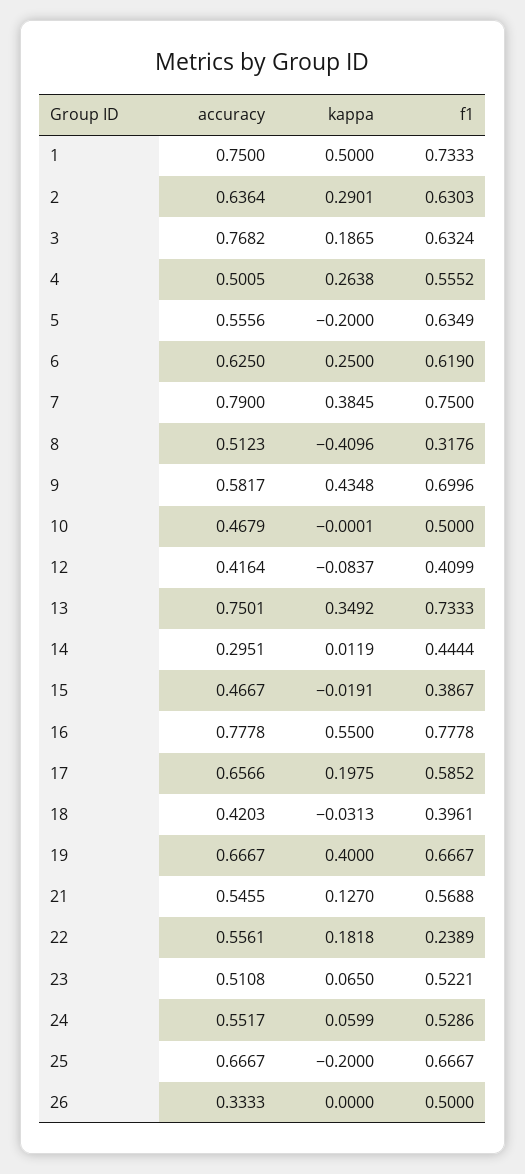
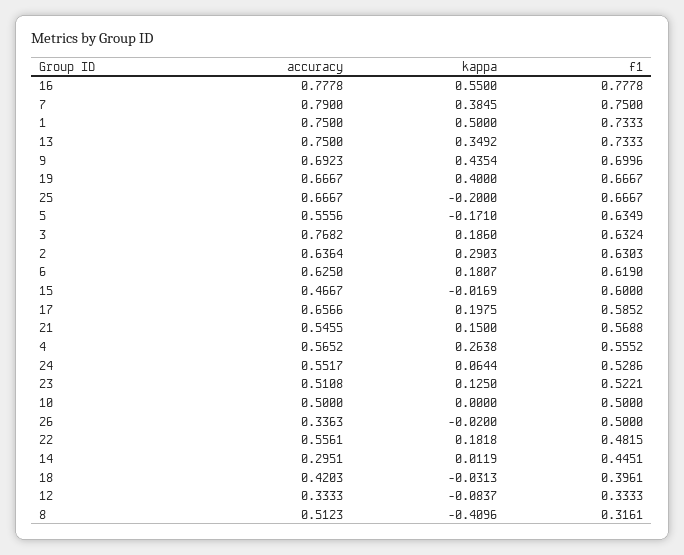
  {
    "accuracy": {
      "1": 0.75,
      "2": 0.6364,
      "3": 0.7682,
-     "4": 0.5005,
+     "4": 0.5652,
      "5": 0.5556,
      "6": 0.625,
      "7": 0.79,
      "8": 0.5123,
-     "9": 0.5817,
+     "9": 0.6923,
-     "10": 0.4679,
+     "10": 0.5,
-     "12": 0.4164,
+     "12": 0.3333,
-     "13": 0.7501,
+     "13": 0.75,
      "14": 0.2951,
      "15": 0.4667,
      "16": 0.7778,
      "17": 0.6566,
      "18": 0.4203,
      "19": 0.6667,
      "21": 0.5455,
      "22": 0.5561,
      "23": 0.5108,
      "24": 0.5517,
      "25": 0.6667,
-     "26": 0.3333
+     "26": 0.3363
    },
    "kappa": {
      "1": 0.5,
-     "2": 0.2901,
+     "2": 0.2903,
-     "3": 0.1865,
+     "3": 0.186,
      "4": 0.2638,
-     "5": -0.2,
+     "5": -0.171,
-     "6": 0.25,
+     "6": 0.1807,
      "7": 0.3845,
      "8": -0.4096,
-     "9": 0.4348,
+     "9": 0.4354,
-     "10": -0.0001,
+     "10": 0,
      "12": -0.0837,
      "13": 0.3492,
      "14": 0.0119,
-     "15": -0.0191,
+     "15": -0.0169,
      "16": 0.55,
      "17": 0.1975,
      "18": -0.0313,
      "19": 0.4,
-     "21": 0.127,
+     "21": 0.15,
      "22": 0.1818,
-     "23": 0.065,
+     "23": 0.125,
-     "24": 0.0599,
+     "24": 0.0644,
      "25": -0.2,
-     "26": 0
+     "26": -0.02
    },
    "f1": {
      "1": 0.7333,
      "2": 0.6303,
      "3": 0.6324,
      "4": 0.5552,
      "5": 0.6349,
      "6": 0.619,
      "7": 0.75,
-     "8": 0.3176,
+     "8": 0.3161,
      "9": 0.6996,
      "10": 0.5,
-     "12": 0.4099,
+     "12": 0.3333,
      "13": 0.7333,
-     "14": 0.4444,
+     "14": 0.4451,
-     "15": 0.3867,
+     "15": 0.6,
      "16": 0.7778,
      "17": 0.5852,
      "18": 0.3961,
      "19": 0.6667,
      "21": 0.5688,
-     "22": 0.2389,
+     "22": 0.4815,
      "23": 0.5221,
      "24": 0.5286,
      "25": 0.6667,
      "26": 0.5
    }
  }

